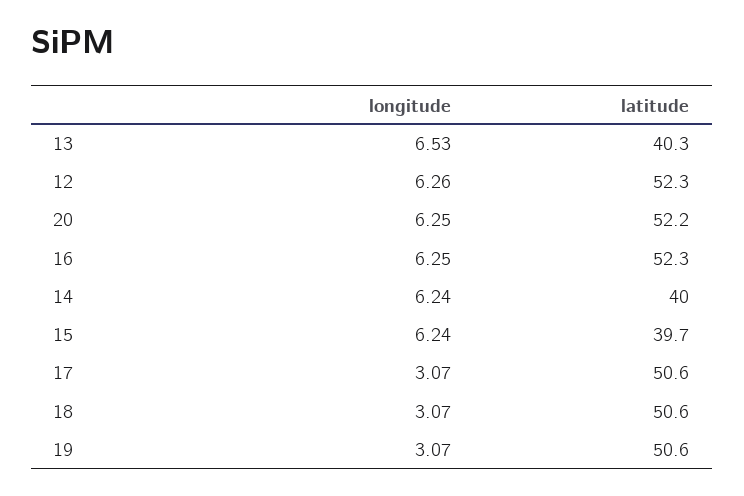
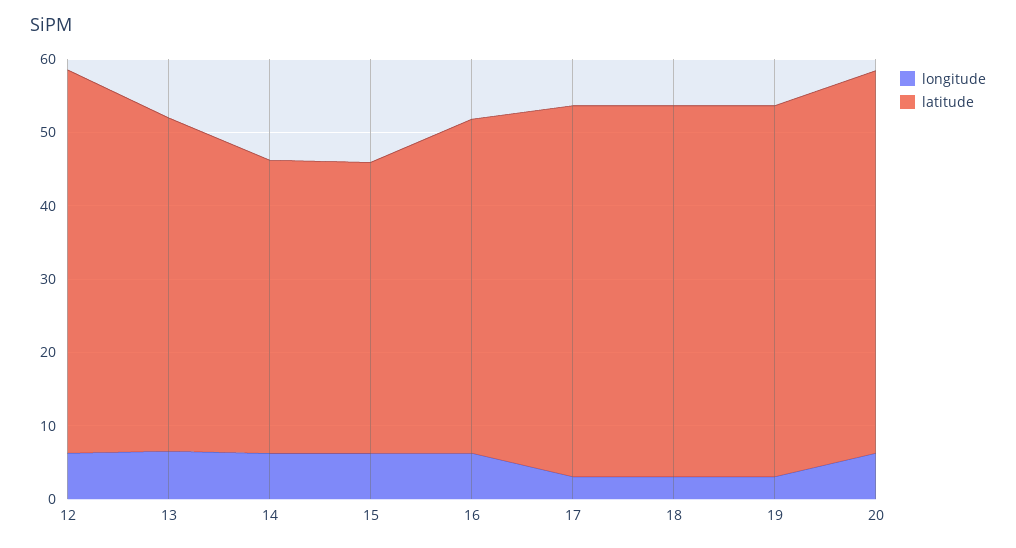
  {
    "longitude": {
      "13": 6.53,
      "12": 6.26,
      "20": 6.25,
      "16": 6.25,
      "14": 6.24,
      "15": 6.24,
      "17": 3.07,
      "18": 3.07,
      "19": 3.07
    },
    "latitude": {
-     "13": 40.3,
+     "13": 46,
      "12": 52.3,
      "20": 52.2,
-     "16": 52.3,
+     "16": 46,
      "14": 40,
      "15": 39.7,
      "17": 50.6,
      "18": 50.6,
      "19": 50.6
    }
  }

